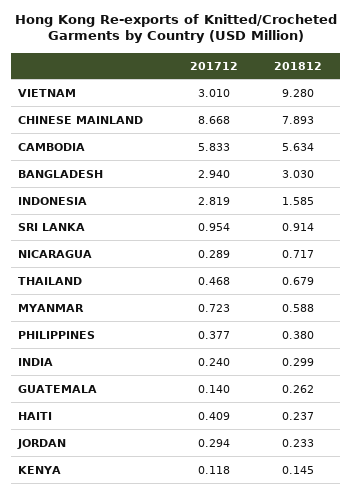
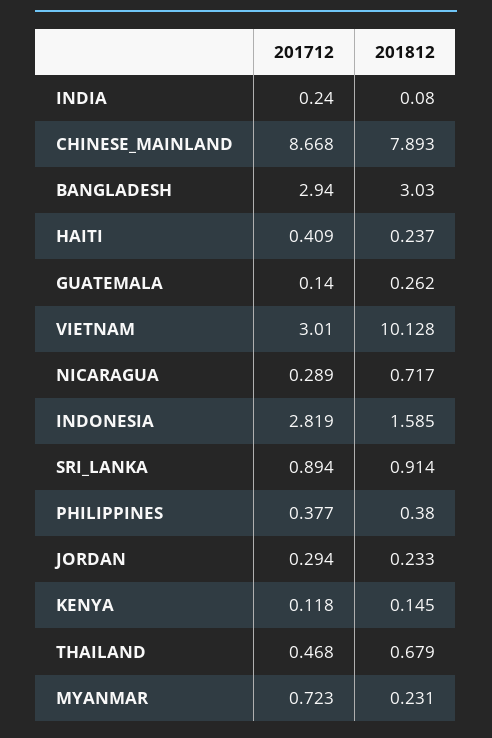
  {
    "201712": {
      "VIETNAM": 3.01,
      "CHINESE MAINLAND": 8.668,
-     "CAMBODIA": 5.833,
      "BANGLADESH": 2.94,
      "INDONESIA": 2.819,
-     "SRI LANKA": 0.954,
+     "SRI LANKA": 0.894,
      "NICARAGUA": 0.289,
      "THAILAND": 0.468,
      "MYANMAR": 0.723,
      "PHILIPPINES": 0.377,
      "INDIA": 0.24,
      "GUATEMALA": 0.14,
      "HAITI": 0.409,
      "JORDAN": 0.294,
      "KENYA": 0.118
    },
    "201812": {
-     "VIETNAM": 9.28,
+     "VIETNAM": 10.128,
      "CHINESE MAINLAND": 7.893,
-     "CAMBODIA": 5.634,
      "BANGLADESH": 3.03,
      "INDONESIA": 1.585,
      "SRI LANKA": 0.914,
      "NICARAGUA": 0.717,
      "THAILAND": 0.679,
-     "MYANMAR": 0.588,
+     "MYANMAR": 0.231,
      "PHILIPPINES": 0.38,
-     "INDIA": 0.299,
+     "INDIA": 0.08,
      "GUATEMALA": 0.262,
      "HAITI": 0.237,
      "JORDAN": 0.233,
      "KENYA": 0.145
    }
  }

